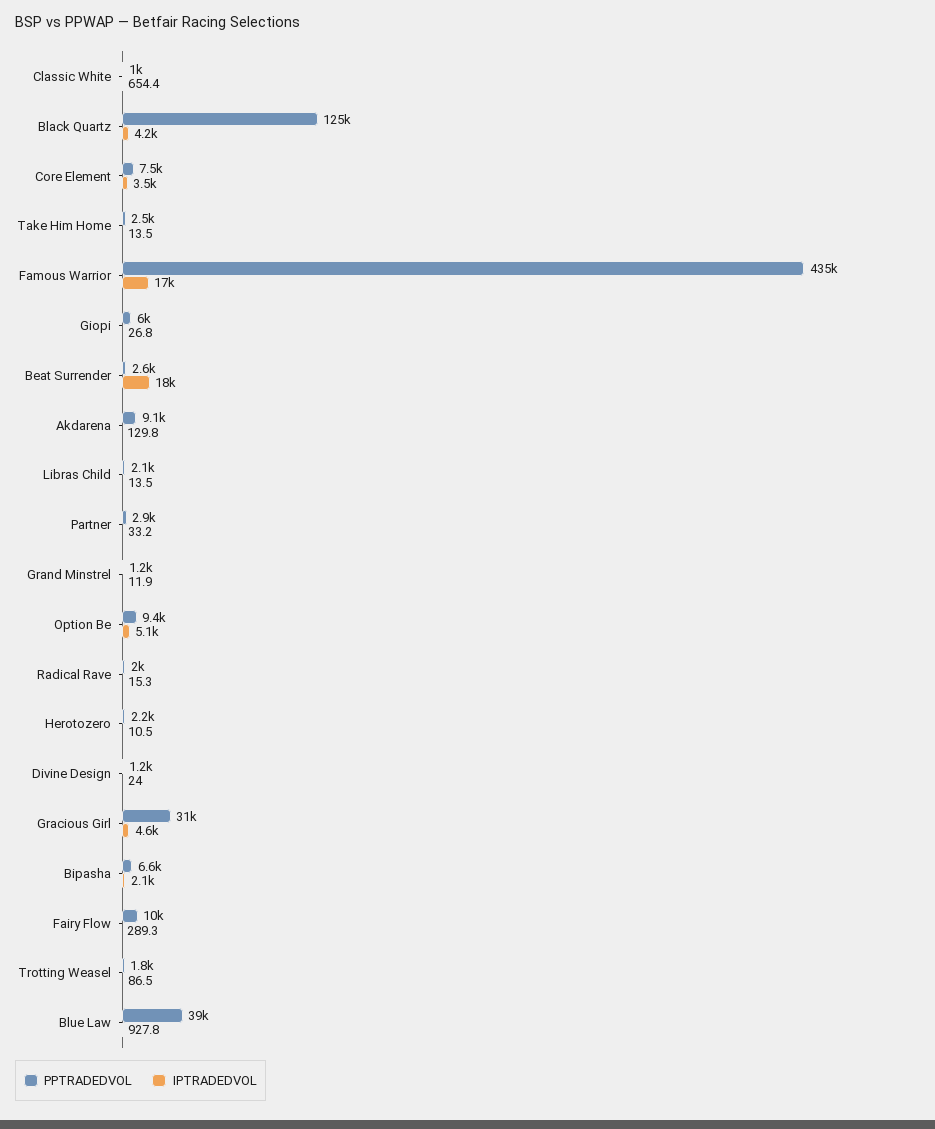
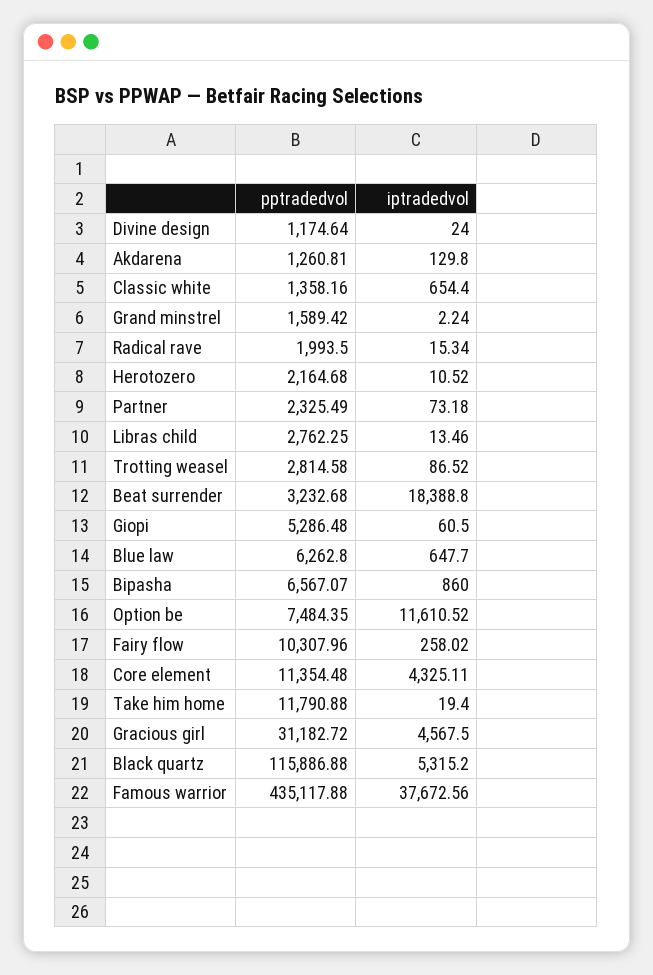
  {
    "PPTRADEDVOL": {
-     "Classic White": 1000,
+     "Classic White": 1358.16,
-     "Black Quartz": 125000,
+     "Black Quartz": 115886.88,
-     "Core Element": 7500,
+     "Core Element": 11354.48,
-     "Take Him Home": 2500,
+     "Take Him Home": 11790.88,
      "Famous Warrior": 435117.88,
-     "Giopi": 6000,
+     "Giopi": 5286.48,
-     "Beat Surrender": 2600,
+     "Beat Surrender": 3232.68,
-     "Akdarena": 9100,
+     "Akdarena": 1260.81,
-     "Libras Child": 2100,
+     "Libras Child": 2762.25,
-     "Partner": 2900,
+     "Partner": 2325.49,
-     "Grand Minstrel": 1200,
+     "Grand Minstrel": 1589.42,
-     "Option Be": 9400,
+     "Option Be": 7484.35,
      "Radical Rave": 1993.5,
      "Herotozero": 2164.68,
      "Divine Design": 1174.64,
      "Gracious Girl": 31182.72,
      "Bipasha": 6567.07,
      "Fairy Flow": 10307.96,
-     "Trotting Weasel": 1800,
+     "Trotting Weasel": 2814.58,
-     "Blue Law": 39000
+     "Blue Law": 6262.8
    },
    "IPTRADEDVOL": {
      "Classic White": 654.4,
-     "Black Quartz": 4200,
+     "Black Quartz": 5315.2,
-     "Core Element": 3500,
+     "Core Element": 4325.11,
-     "Take Him Home": 13.5,
+     "Take Him Home": 19.4,
-     "Famous Warrior": 17000,
+     "Famous Warrior": 37672.56,
-     "Giopi": 26.8,
+     "Giopi": 60.5,
      "Beat Surrender": 18388.8,
      "Akdarena": 129.8,
      "Libras Child": 13.46,
-     "Partner": 33.2,
+     "Partner": 73.18,
-     "Grand Minstrel": 11.9,
+     "Grand Minstrel": 2.24,
-     "Option Be": 5100,
+     "Option Be": 11610.52,
      "Radical Rave": 15.34,
      "Herotozero": 10.52,
      "Divine Design": 24,
      "Gracious Girl": 4567.5,
-     "Bipasha": 2100,
+     "Bipasha": 860,
-     "Fairy Flow": 289.3,
+     "Fairy Flow": 258.02,
      "Trotting Weasel": 86.52,
-     "Blue Law": 927.8
+     "Blue Law": 647.7
    }
  }

